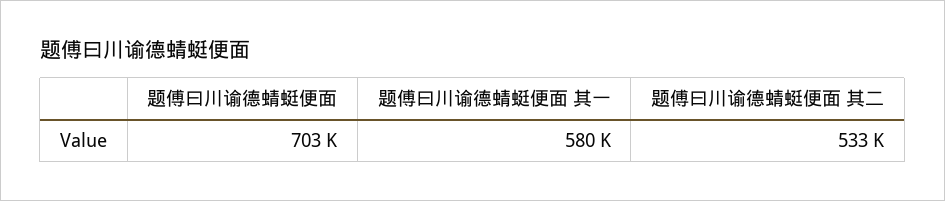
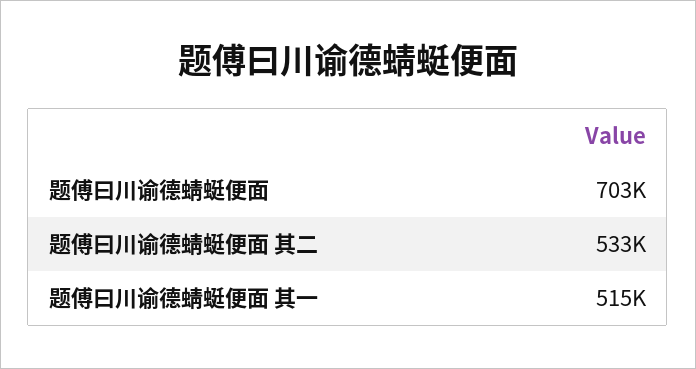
  {
    "题傅曰川谕德蜻蜓便面": 703000,
-   "题傅曰川谕德蜻蜓便面 其一": 580000,
+   "题傅曰川谕德蜻蜓便面 其一": 515000,
    "题傅曰川谕德蜻蜓便面 其二": 533000
  }

